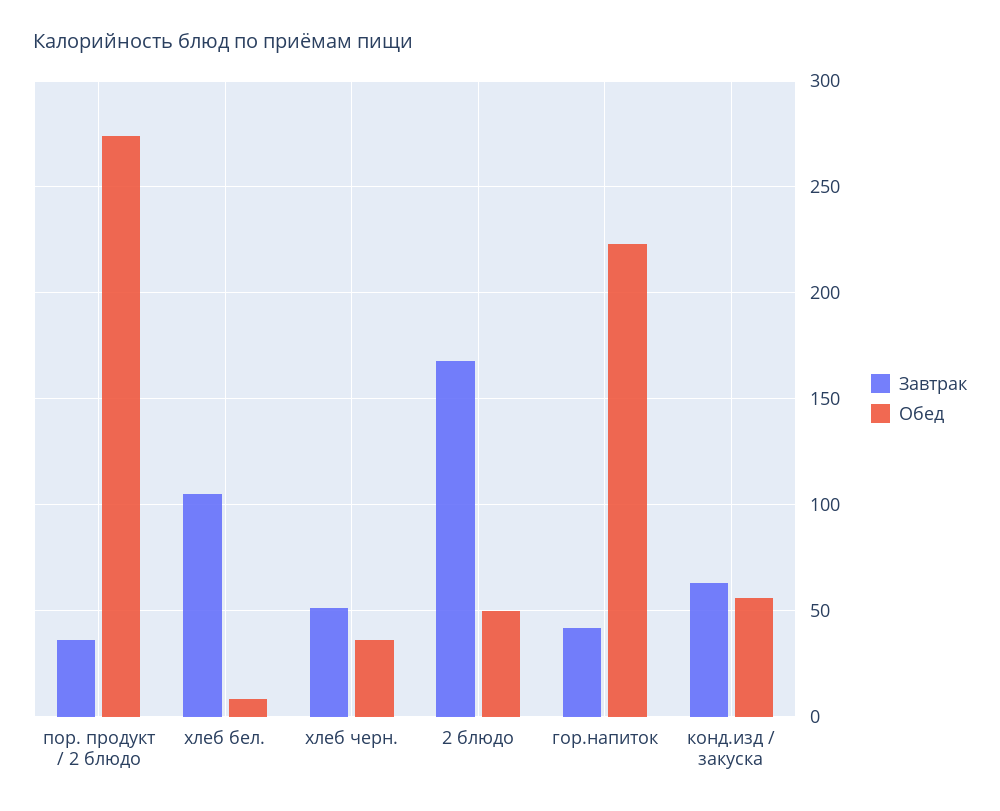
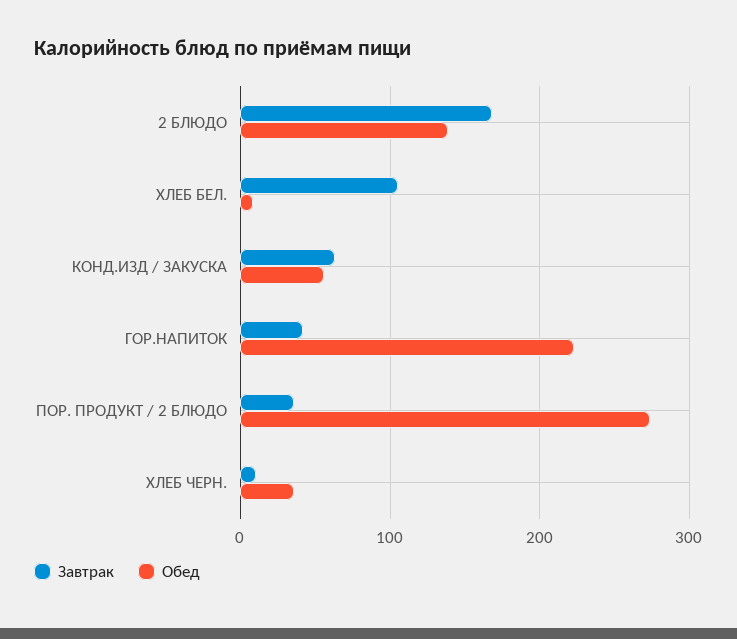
  {
    "Завтрак": {
      "пор. продукт / 2 блюдо": 35,
      "хлеб бел.": 105,
-     "хлеб черн.": 50,
+     "хлеб черн.": 10,
      "2 блюдо": 170,
      "гор.напиток": 40,
      "конд.изд / закуска": 65
    },
    "Обед": {
      "пор. продукт / 2 блюдо": 275,
      "хлеб бел.": 10,
      "хлеб черн.": 35,
-     "2 блюдо": 50,
+     "2 блюдо": 140,
      "гор.напиток": 225,
      "конд.изд / закуска": 55
    }
  }

